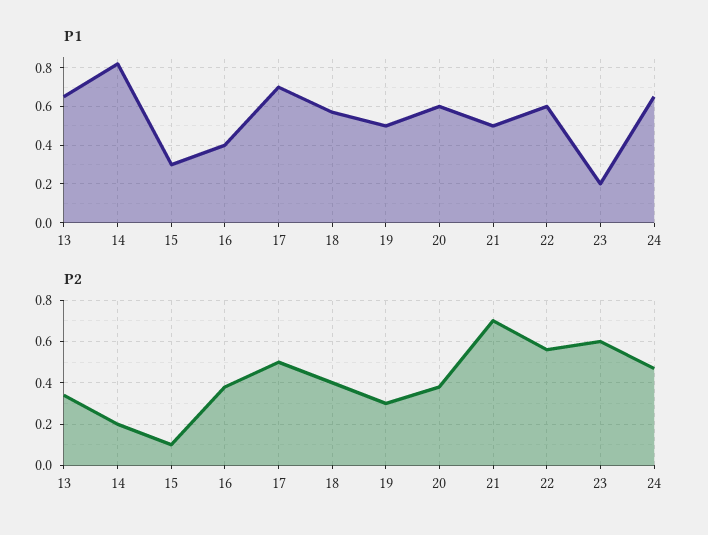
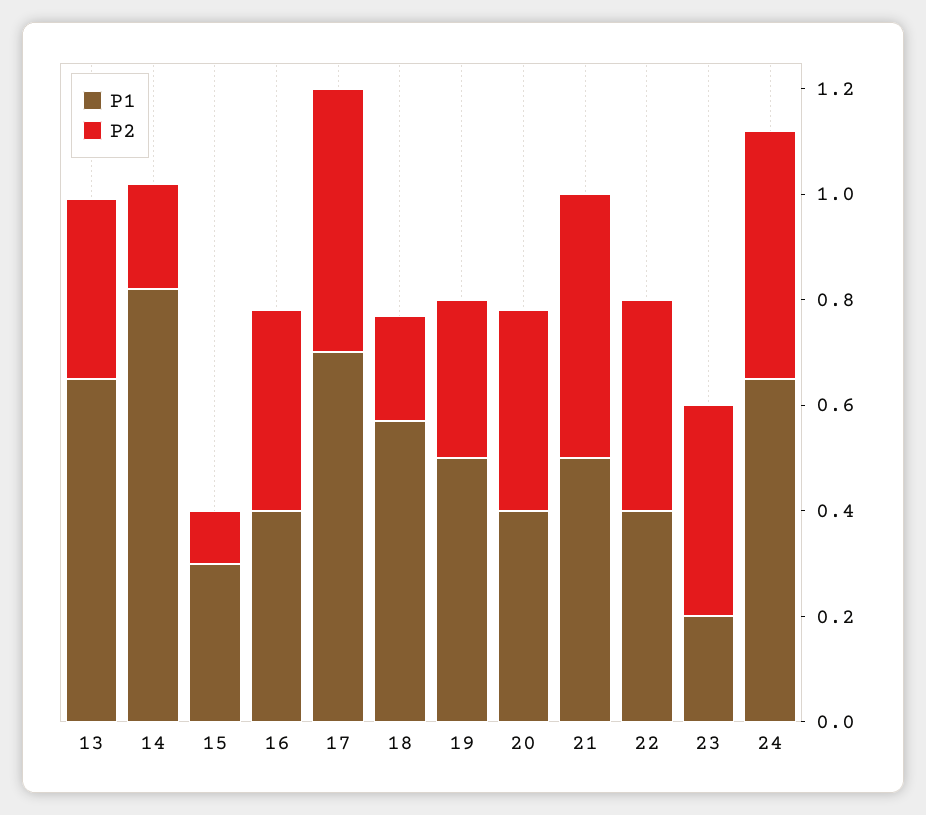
  {
    "P1": {
      "13": 0.65,
      "14": 0.8,
      "15": 0.3,
      "16": 0.4,
      "17": 0.7,
      "18": 0.55,
      "19": 0.5,
-     "20": 0.6,
+     "20": 0.4,
      "21": 0.5,
-     "22": 0.6,
+     "22": 0.4,
      "23": 0.2,
      "24": 0.65
    },
    "P2": {
      "13": 0.35,
      "14": 0.2,
      "15": 0.1,
      "16": 0.4,
      "17": 0.5,
-     "18": 0.4,
+     "18": 0.2,
      "19": 0.3,
      "20": 0.4,
-     "21": 0.7,
+     "21": 0.5,
-     "22": 0.55,
+     "22": 0.4,
-     "23": 0.6,
+     "23": 0.4,
      "24": 0.45
    }
  }

